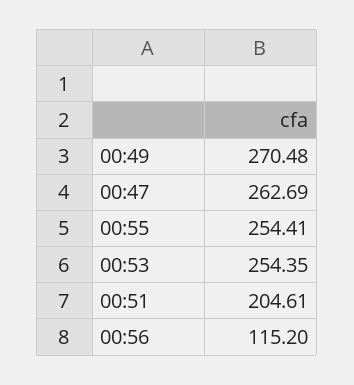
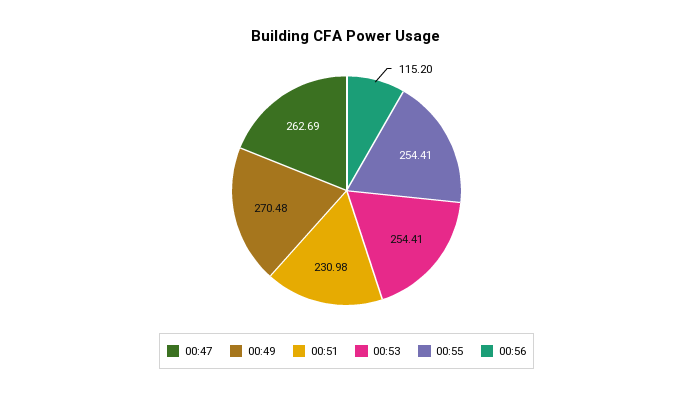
  {
    "00:49": 270.48,
    "00:47": 262.69,
    "00:55": 254.41,
-   "00:53": 254.35,
+   "00:53": 254.41,
-   "00:51": 204.61,
+   "00:51": 230.98,
    "00:56": 115.2
  }

